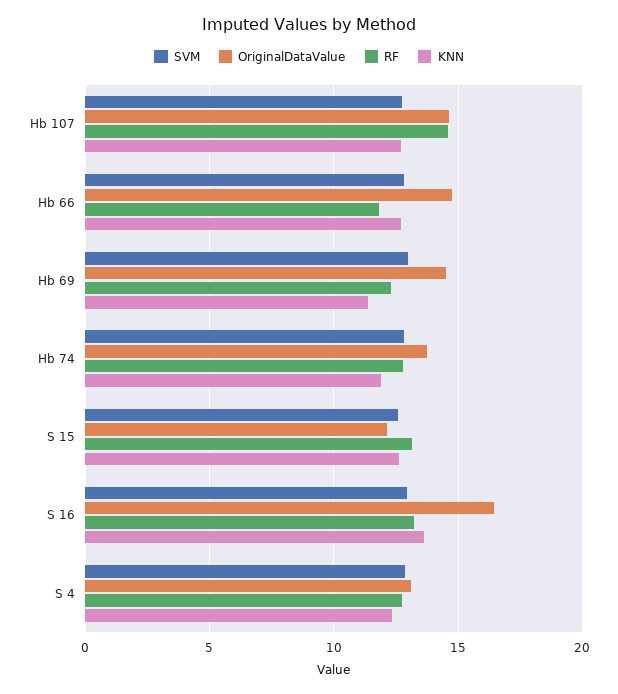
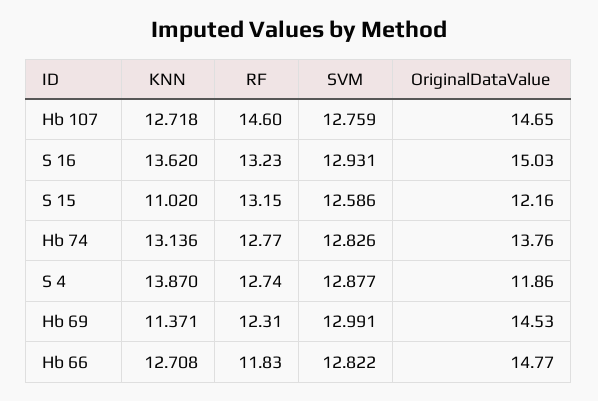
  {
    "SVM": {
      "Hb 107": 12.759,
      "Hb 66": 12.822,
      "Hb 69": 12.991,
      "Hb 74": 12.826,
      "S 15": 12.586,
      "S 16": 12.931,
      "S 4": 12.877
    },
    "OriginalDataValue": {
      "Hb 107": 14.65,
      "Hb 66": 14.77,
      "Hb 69": 14.53,
      "Hb 74": 13.76,
      "S 15": 12.16,
-     "S 16": 16.5,
+     "S 16": 15.03,
-     "S 4": 13
+     "S 4": 11.86
    },
    "RF": {
      "Hb 107": 14.6,
      "Hb 66": 11.83,
      "Hb 69": 12.31,
      "Hb 74": 12.77,
      "S 15": 13.15,
      "S 16": 13.23,
      "S 4": 12.74
    },
    "KNN": {
      "Hb 107": 12.718,
      "Hb 66": 12.708,
      "Hb 69": 11.371,
-     "Hb 74": 12,
+     "Hb 74": 13.136,
-     "S 15": 12.5,
+     "S 15": 11.02,
      "S 16": 13.62,
-     "S 4": 12.5
+     "S 4": 13.87
    }
  }

